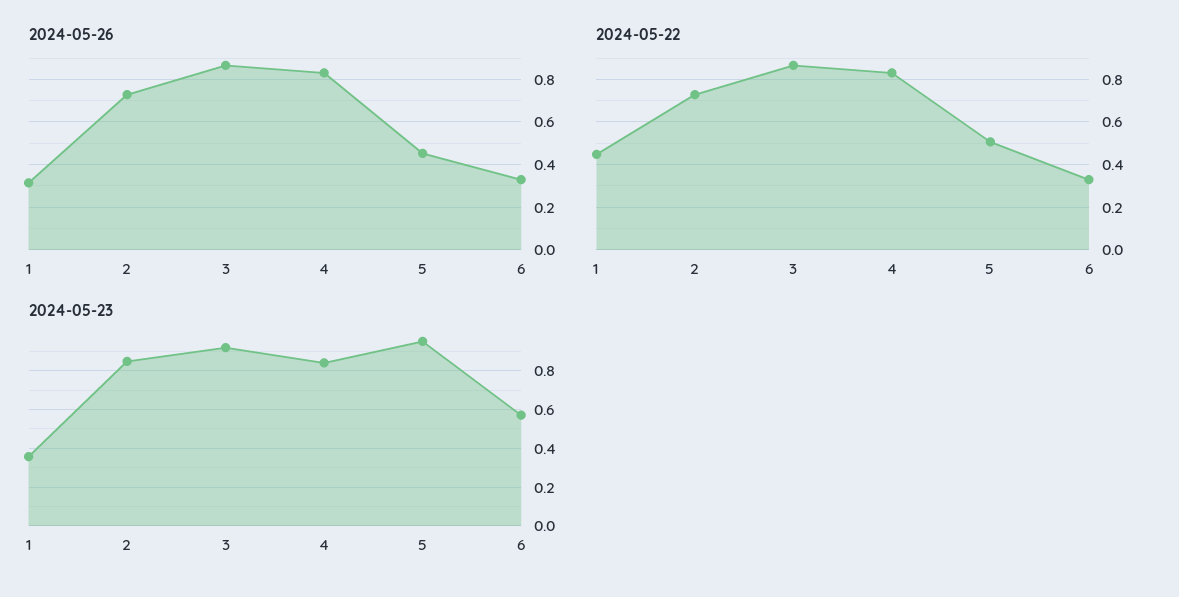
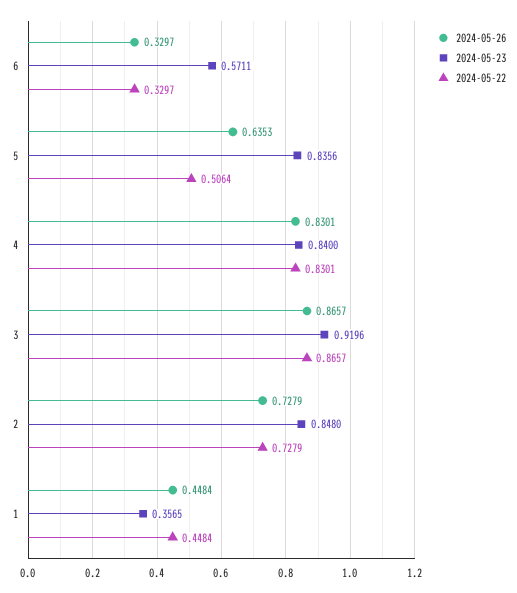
  {
    "2024-05-26": {
-     "1": 0.3,
+     "1": 0.4484,
      "2": 0.7279,
      "3": 0.8657,
      "4": 0.8301,
-     "5": 0.45,
+     "5": 0.6353,
      "6": 0.3297
    },
    "2024-05-22": {
      "1": 0.4484,
      "2": 0.7279,
      "3": 0.8657,
      "4": 0.8301,
      "5": 0.5064,
      "6": 0.3297
    },
    "2024-05-23": {
      "1": 0.3565,
      "2": 0.848,
      "3": 0.9196,
      "4": 0.84,
-     "5": 0.95,
+     "5": 0.8356,
      "6": 0.5711
    }
  }

